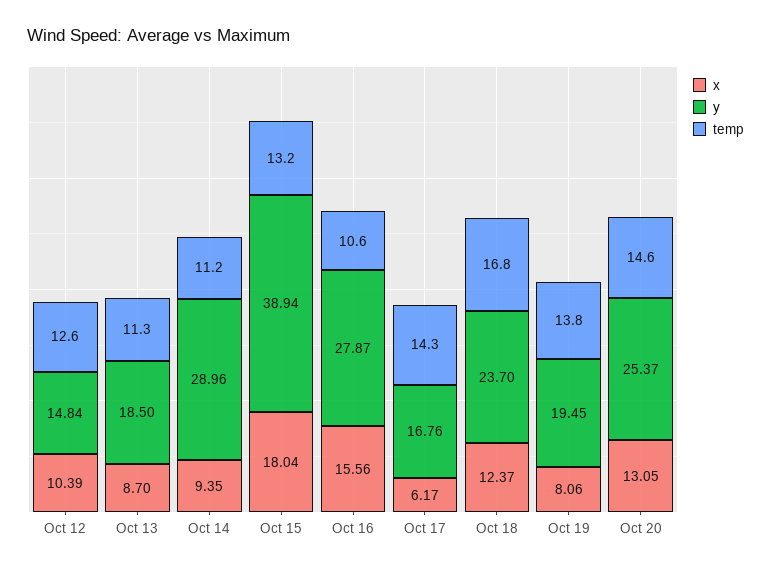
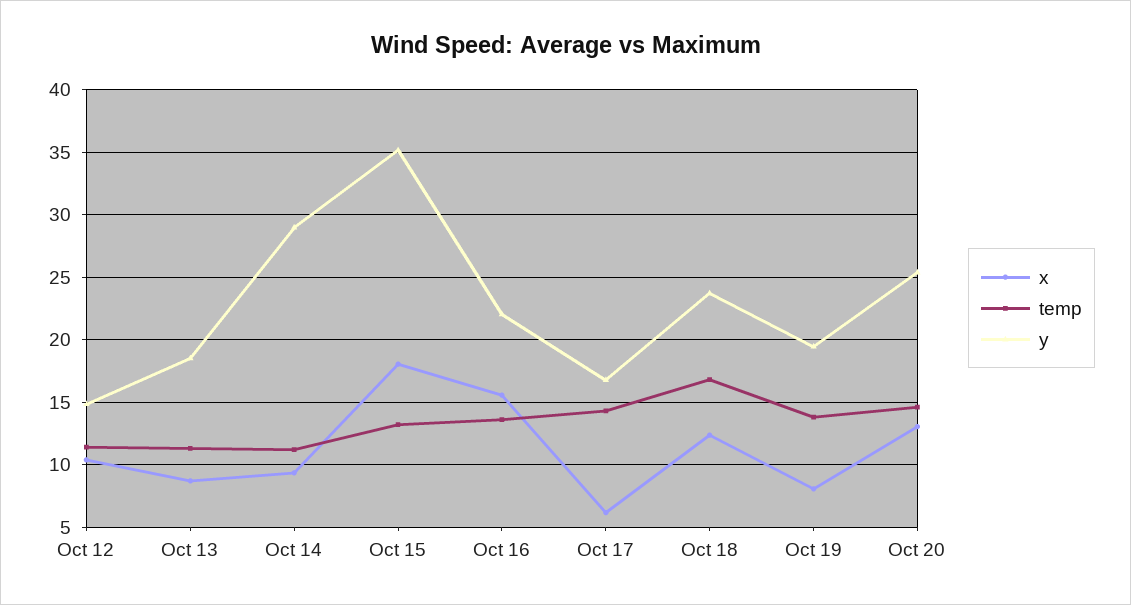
  {
    "x": {
      "Oct 12": 10.39,
      "Oct 13": 8.7,
      "Oct 14": 9.35,
      "Oct 15": 18.04,
      "Oct 16": 15.56,
      "Oct 17": 6.17,
      "Oct 18": 12.37,
      "Oct 19": 8.06,
      "Oct 20": 13.05
    },
    "y": {
      "Oct 12": 14.84,
      "Oct 13": 18.5,
      "Oct 14": 28.96,
-     "Oct 15": 38.94,
+     "Oct 15": 35,
-     "Oct 16": 27.87,
+     "Oct 16": 22,
      "Oct 17": 16.76,
      "Oct 18": 23.7,
      "Oct 19": 19.45,
      "Oct 20": 25.37
    },
    "temp": {
-     "Oct 12": 12.6,
+     "Oct 12": 11.5,
      "Oct 13": 11.3,
      "Oct 14": 11.2,
      "Oct 15": 13.2,
-     "Oct 16": 10.6,
+     "Oct 16": 13.5,
      "Oct 17": 14.3,
      "Oct 18": 16.8,
      "Oct 19": 13.8,
      "Oct 20": 14.6
    }
  }

